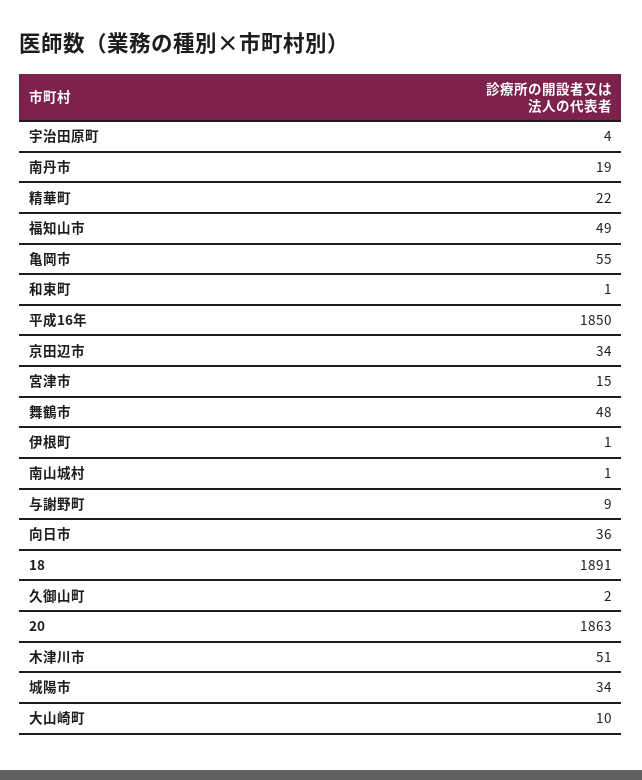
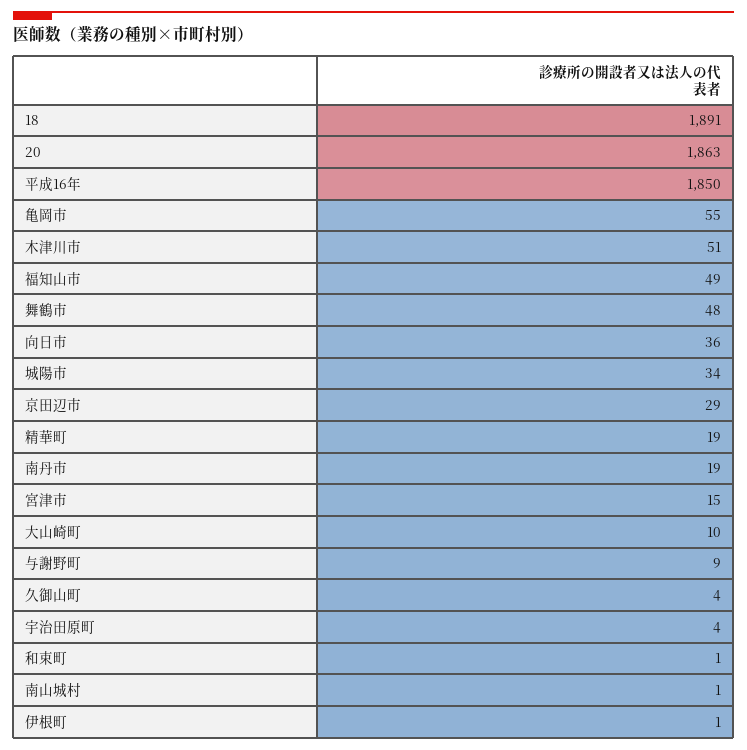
  {
    "宇治田原町": 4,
    "南丹市": 19,
-   "精華町": 22,
+   "精華町": 19,
    "福知山市": 49,
    "亀岡市": 55,
    "和束町": 1,
    "平成16年": 1850,
-   "京田辺市": 34,
+   "京田辺市": 29,
    "宮津市": 15,
    "舞鶴市": 48,
    "伊根町": 1,
    "南山城村": 1,
    "与謝野町": 9,
    "向日市": 36,
    "18": 1891,
-   "久御山町": 2,
+   "久御山町": 4,
    "20": 1863,
    "木津川市": 51,
    "城陽市": 34,
    "大山崎町": 10
  }

